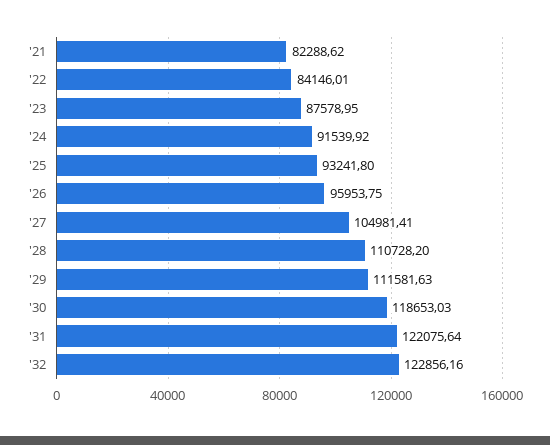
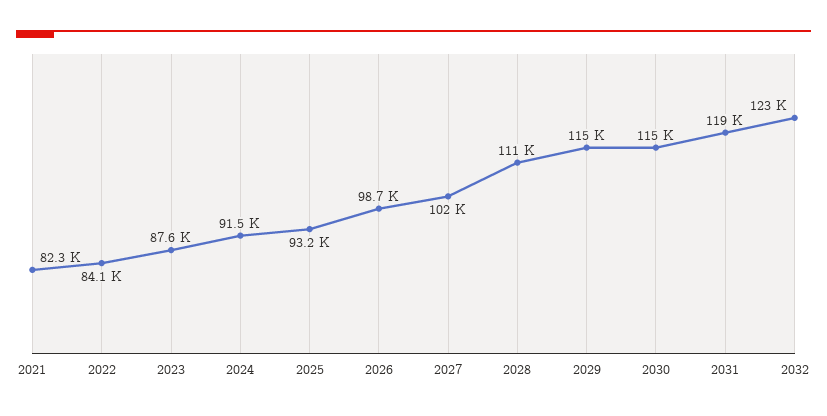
  {
    "'21": 82288.62,
    "'22": 84146.01,
    "'23": 87578.95,
    "'24": 91539.92,
    "'25": 93241.8,
-   "'26": 95953.75,
+   "'26": 98700,
-   "'27": 104981.41,
+   "'27": 102000,
    "'28": 110728.2,
-   "'29": 111581.63,
+   "'29": 115000,
-   "'30": 118653.03,
+   "'30": 115000,
-   "'31": 122075.64,
+   "'31": 119000,
    "'32": 122856.16
  }

